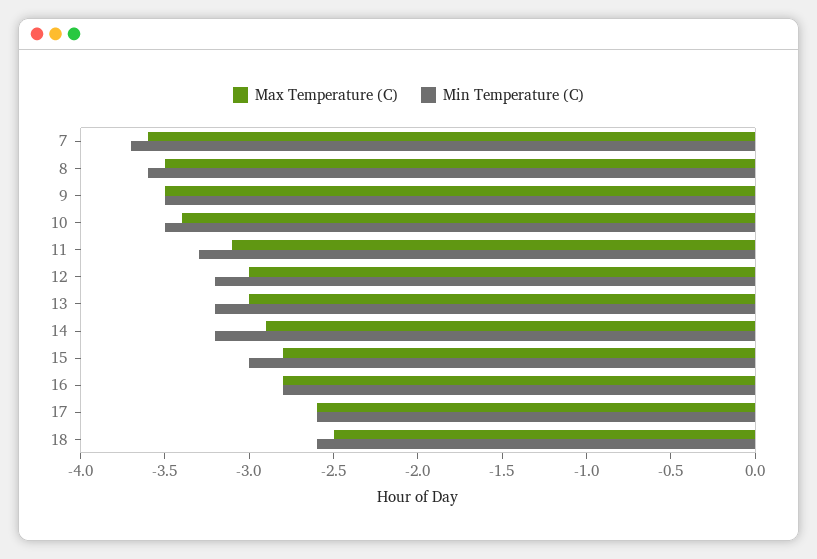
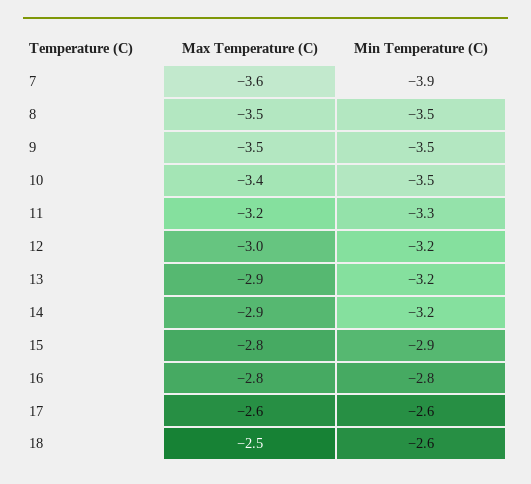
  {
    "Max Temperature (C)": {
      "7": -3.6,
      "8": -3.5,
      "9": -3.5,
      "10": -3.4,
-     "11": -3.1,
+     "11": -3.2,
      "12": -3,
-     "13": -3,
+     "13": -2.9,
      "14": -2.9,
      "15": -2.8,
      "16": -2.8,
      "17": -2.6,
      "18": -2.5
    },
    "Min Temperature (C)": {
-     "7": -3.7,
+     "7": -3.9,
-     "8": -3.6,
+     "8": -3.5,
      "9": -3.5,
      "10": -3.5,
      "11": -3.3,
      "12": -3.2,
      "13": -3.2,
      "14": -3.2,
-     "15": -3,
+     "15": -2.9,
      "16": -2.8,
      "17": -2.6,
      "18": -2.6
    }
  }

